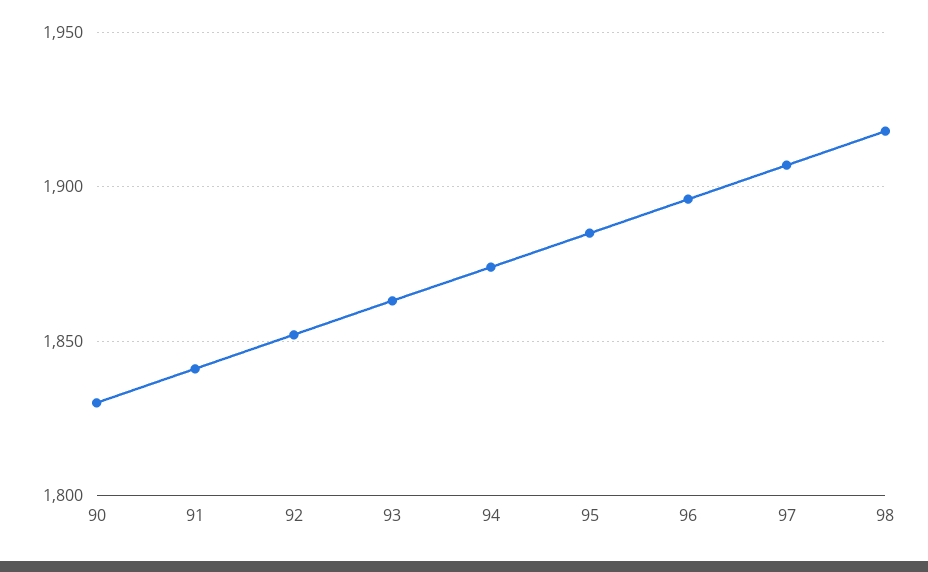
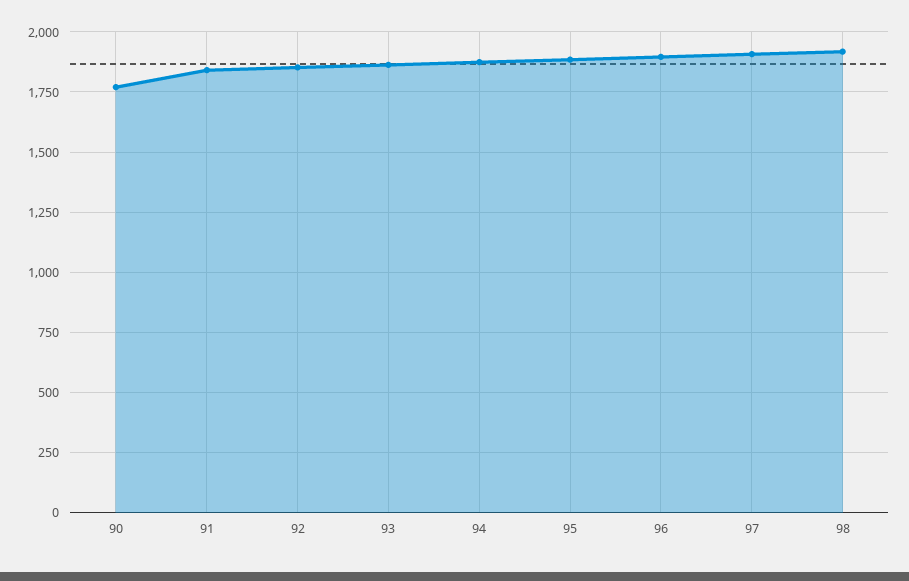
  {
-   "90": 1830,
+   "90": 1775,
    "91": 1840,
    "92": 1850,
    "93": 1865,
    "94": 1875,
    "95": 1885,
    "96": 1895,
    "97": 1905,
    "98": 1920
  }

